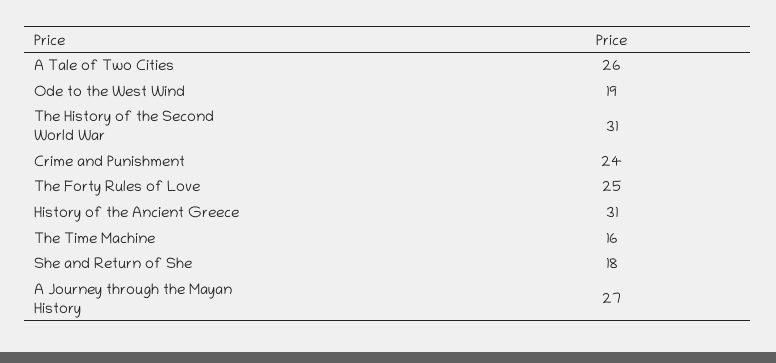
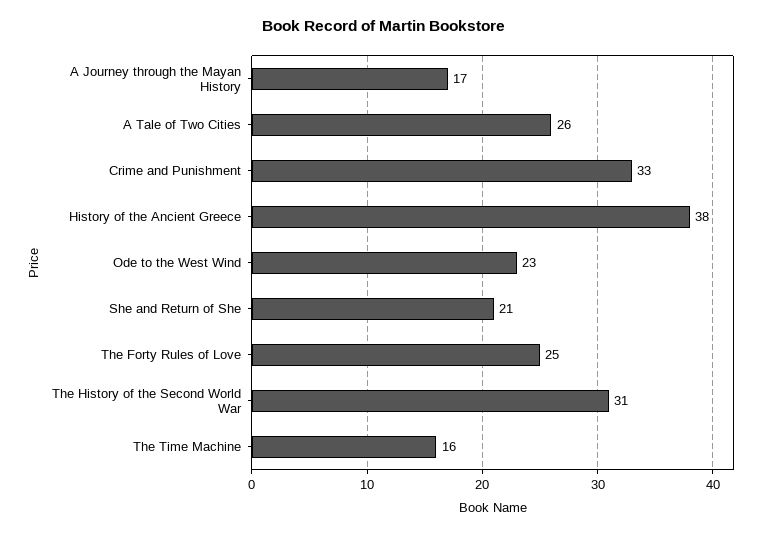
  {
    "A Tale of Two Cities": 26,
-   "Ode to the West Wind": 19,
+   "Ode to the West Wind": 23,
    "The History of the Second World War": 31,
-   "Crime and Punishment": 24,
+   "Crime and Punishment": 33,
    "The Forty Rules of Love": 25,
-   "History of the Ancient Greece": 31,
+   "History of the Ancient Greece": 38,
    "The Time Machine": 16,
-   "She and Return of She": 18,
+   "She and Return of She": 21,
-   "A Journey through the Mayan History": 27
+   "A Journey through the Mayan History": 17
  }

